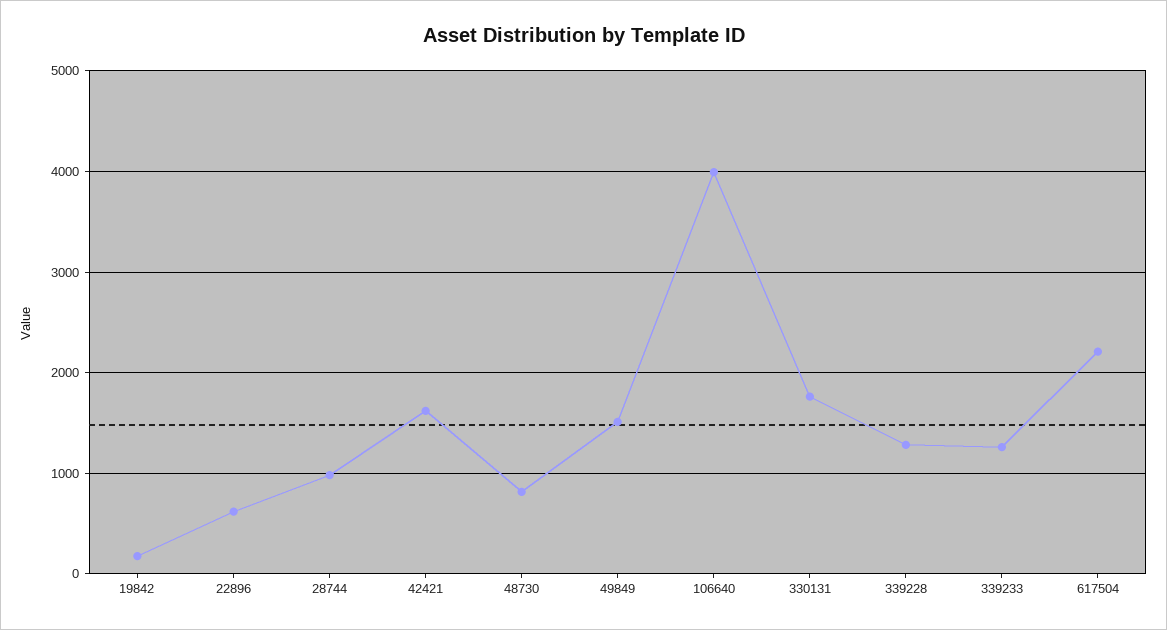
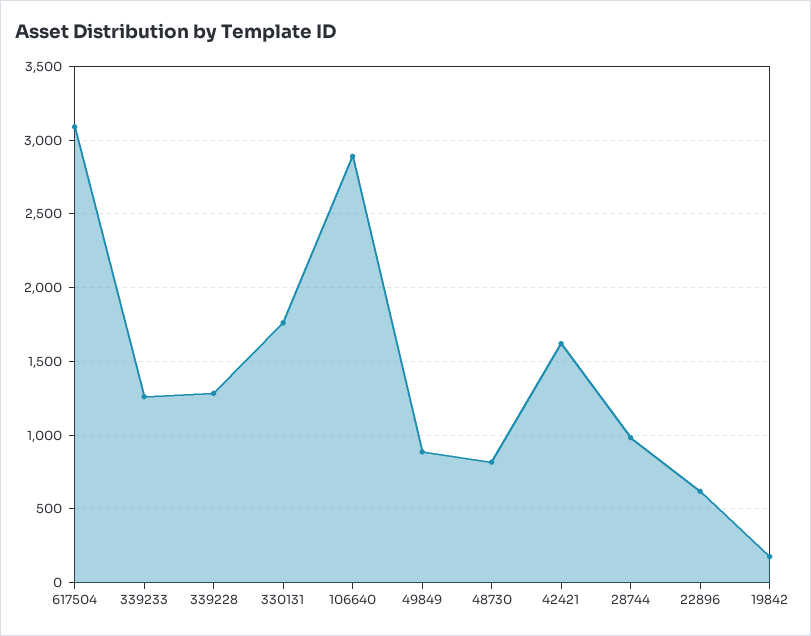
  {
    "19842": 200,
    "22896": 600,
    "28744": 1000,
    "42421": 1600,
    "48730": 800,
-   "49849": 1500,
+   "49849": 900,
-   "106640": 4000,
+   "106640": 2900,
    "330131": 1750,
    "339228": 1300,
    "339233": 1250,
-   "617504": 2200
+   "617504": 3100
  }

